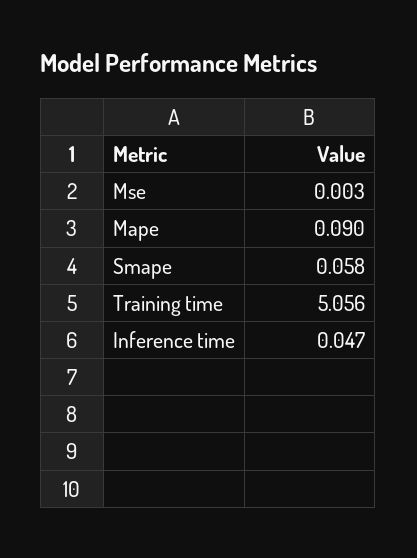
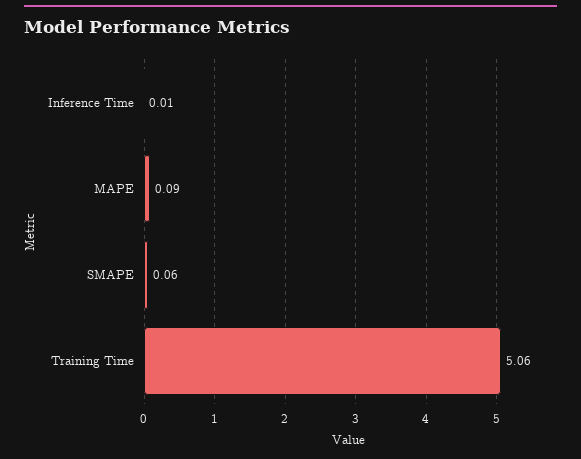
  {
-   "Mse": 0.003,
    "Mape": 0.09,
    "Smape": 0.058,
    "Training time": 5.056,
-   "Inference time": 0.047
+   "Inference time": 0.01
  }

